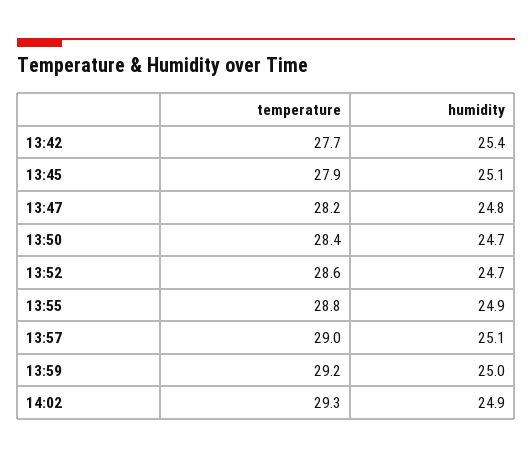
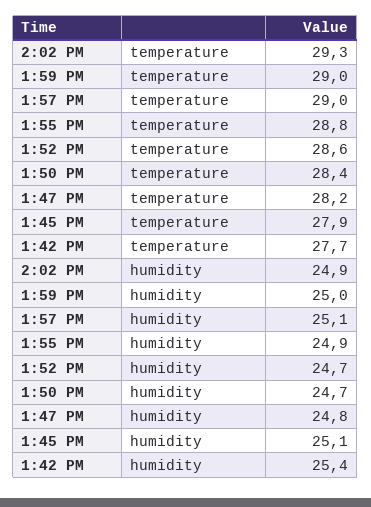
  {
    "temperature": {
      "13:42": 27.7,
      "13:45": 27.9,
      "13:47": 28.2,
      "13:50": 28.4,
      "13:52": 28.6,
      "13:55": 28.8,
      "13:57": 29,
-     "13:59": 29.2,
+     "13:59": 29,
      "14:02": 29.3
    },
    "humidity": {
      "13:42": 25.4,
      "13:45": 25.1,
      "13:47": 24.8,
      "13:50": 24.7,
      "13:52": 24.7,
      "13:55": 24.9,
      "13:57": 25.1,
      "13:59": 25,
      "14:02": 24.9
    }
  }

